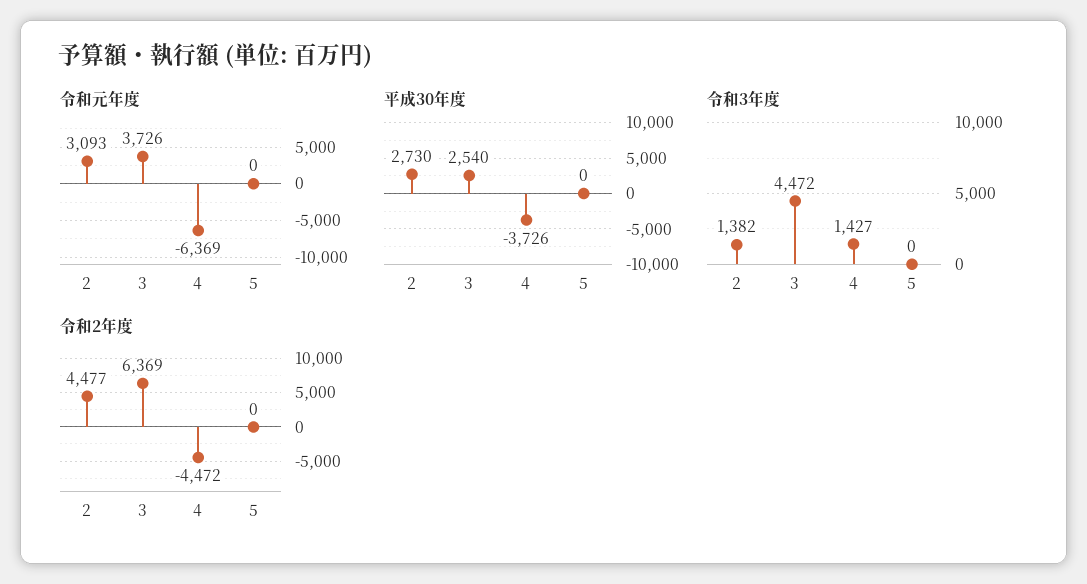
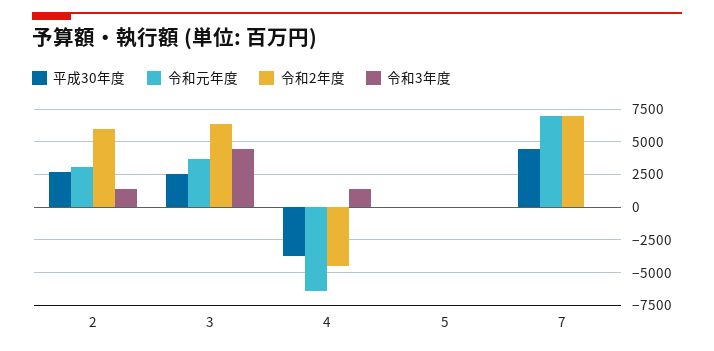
  {
    "令和元年度": {
      "2": 3093,
      "3": 3726,
      "4": -6369,
-     "5": 0
+     "5": 0,
+     "7": 7000
    },
    "平成30年度": {
      "2": 2730,
      "3": 2540,
      "4": -3726,
-     "5": 0
+     "5": 0,
+     "7": 4500
    },
    "令和3年度": {
      "2": 1382,
      "3": 4472,
      "4": 1427,
-     "5": 0
+     "5": 0,
+     "7": 0
    },
    "令和2年度": {
-     "2": 4477,
+     "2": 6000,
      "3": 6369,
      "4": -4472,
-     "5": 0
+     "5": 0,
+     "7": 7000
    }
  }

